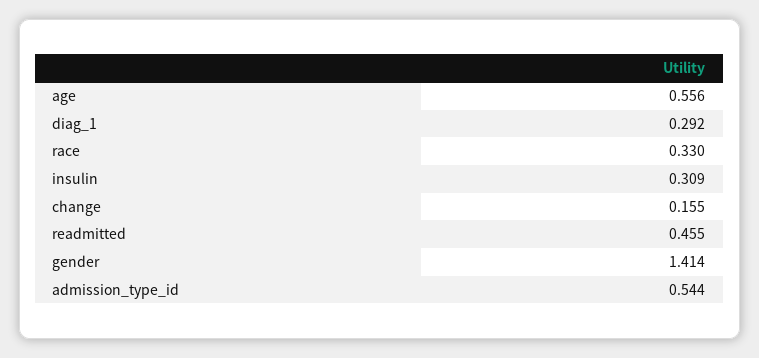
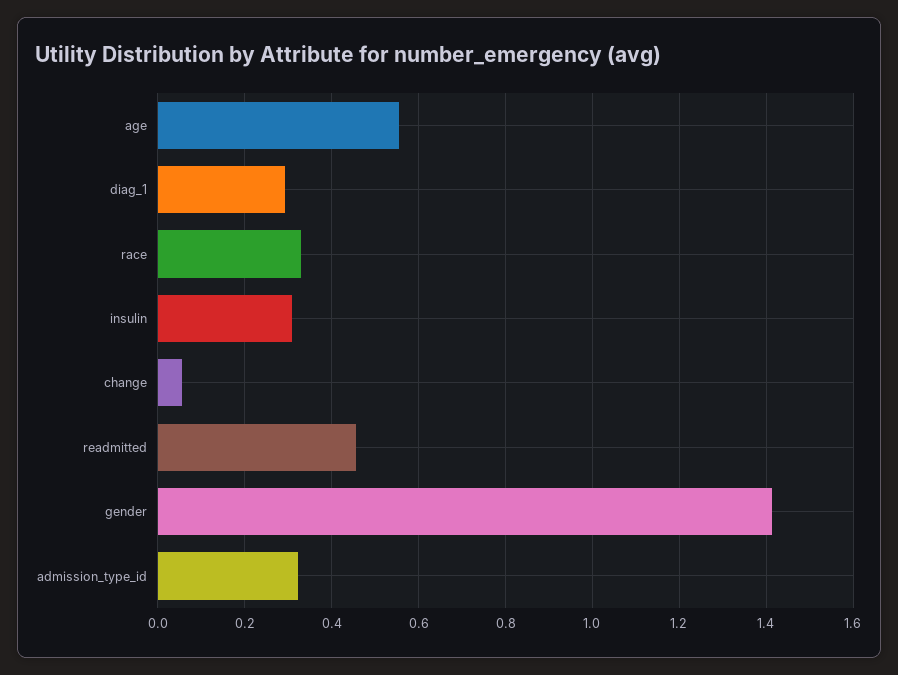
  {
    "age": 0.556,
    "diag_1": 0.292,
    "race": 0.33,
    "insulin": 0.309,
-   "change": 0.155,
+   "change": 0.06,
    "readmitted": 0.455,
    "gender": 1.414,
-   "admission_type_id": 0.544
+   "admission_type_id": 0.32
  }

